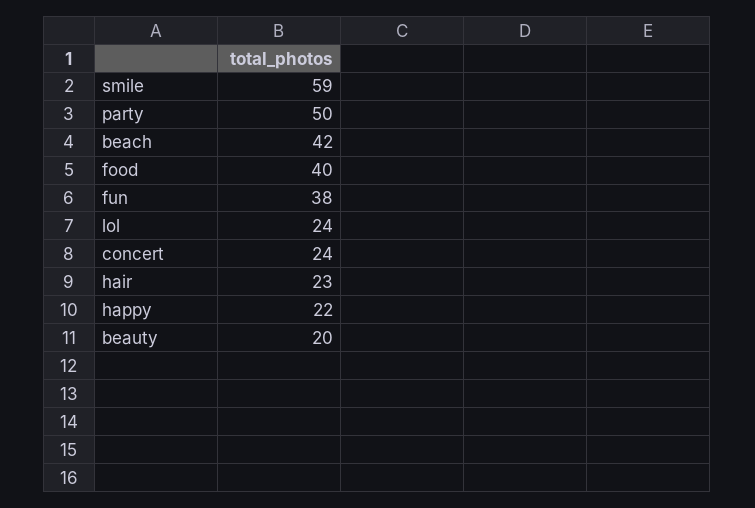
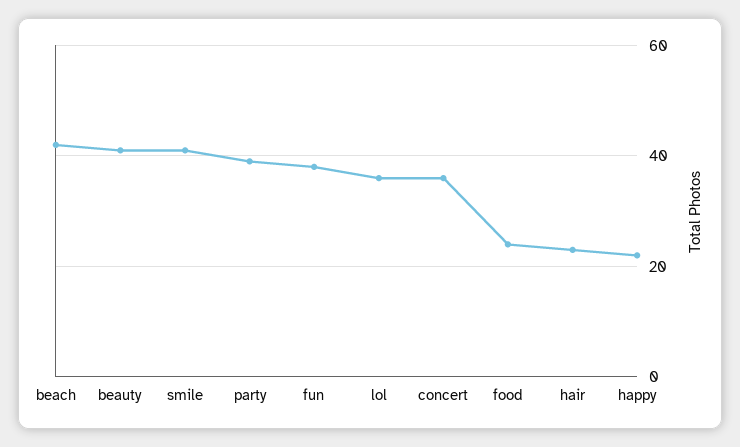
  {
-   "smile": 59,
+   "smile": 40,
-   "party": 50,
+   "party": 40,
    "beach": 42,
-   "food": 40,
+   "food": 25,
    "fun": 38,
-   "lol": 24,
+   "lol": 35,
-   "concert": 24,
+   "concert": 35,
    "hair": 23,
    "happy": 22,
-   "beauty": 20
+   "beauty": 40
  }

